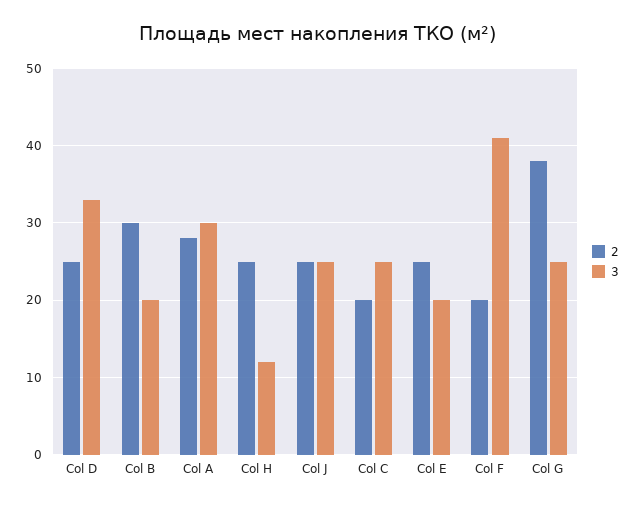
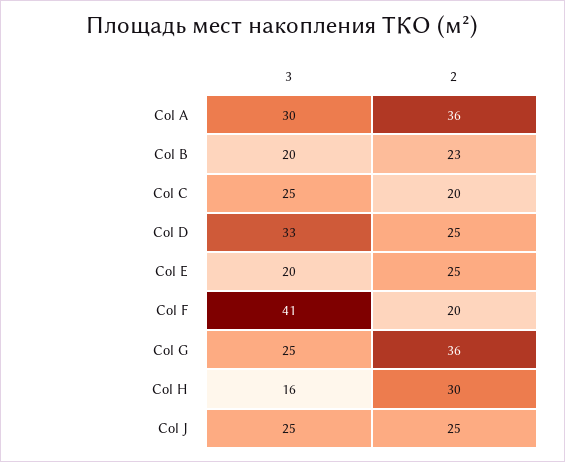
  {
    "2": {
      "Col D": 25,
-     "Col B": 30,
+     "Col B": 23,
-     "Col A": 28,
+     "Col A": 36,
-     "Col H": 25,
+     "Col H": 30,
      "Col J": 25,
      "Col C": 20,
      "Col E": 25,
      "Col F": 20,
-     "Col G": 38
+     "Col G": 36
    },
    "3": {
      "Col D": 33,
      "Col B": 20,
      "Col A": 30,
-     "Col H": 12,
+     "Col H": 16,
      "Col J": 25,
      "Col C": 25,
      "Col E": 20,
      "Col F": 41,
      "Col G": 25
    }
  }

